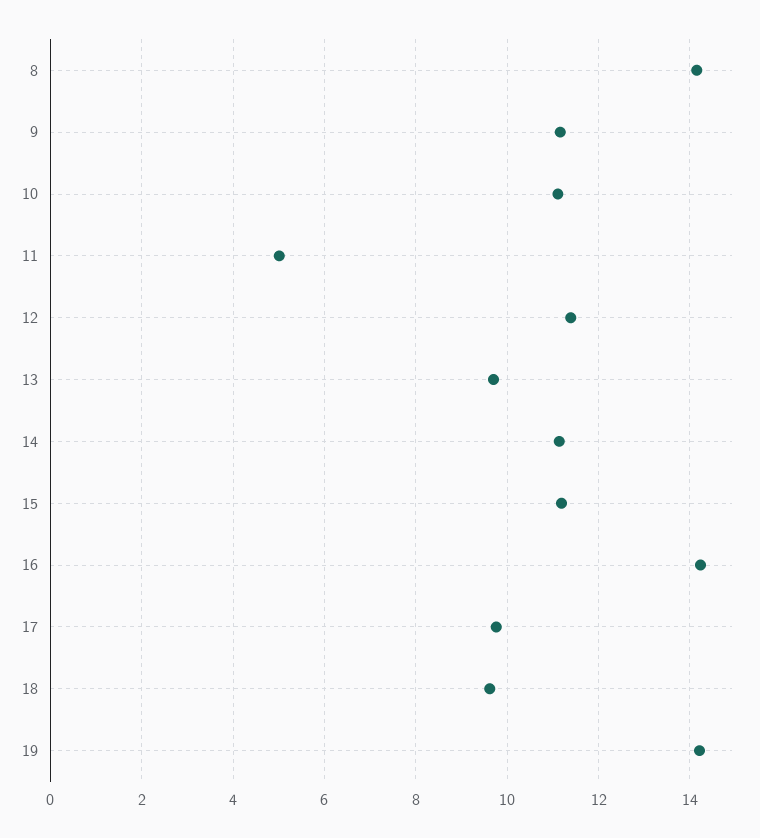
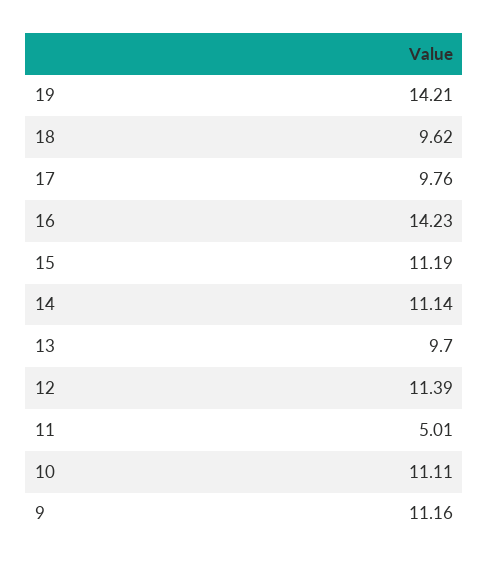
  {
-   "8": 14.2,
    "9": 11.16,
    "10": 11.11,
    "11": 5.01,
    "12": 11.39,
    "13": 9.7,
    "14": 11.14,
    "15": 11.19,
    "16": 14.23,
    "17": 9.76,
    "18": 9.62,
    "19": 14.21
  }

